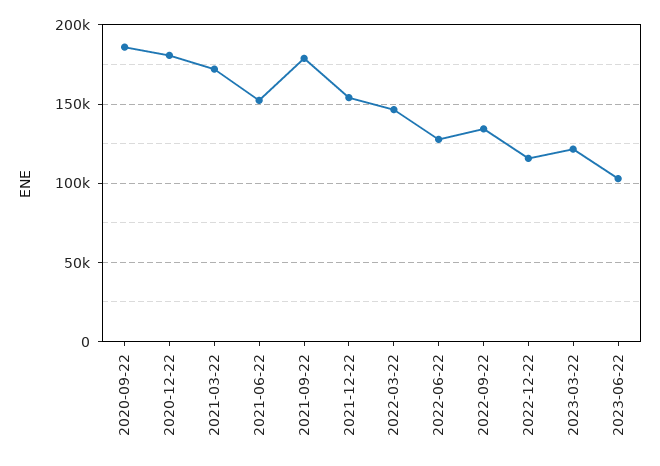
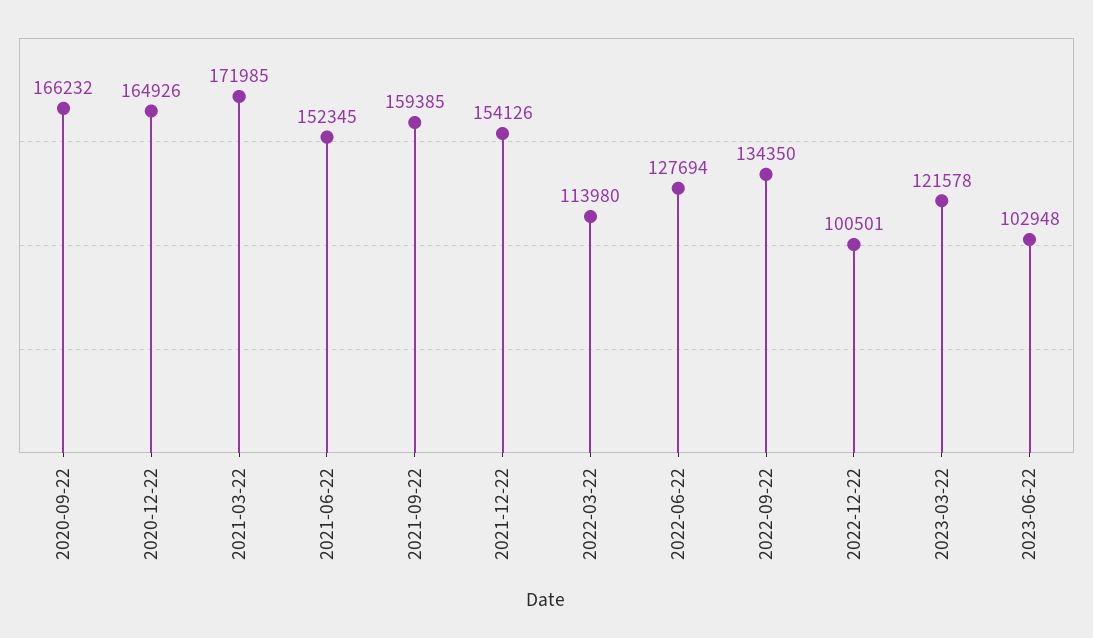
  {
-   "2020-09-22": 185000,
+   "2020-09-22": 166232,
-   "2020-12-22": 180000,
+   "2020-12-22": 164926,
    "2021-03-22": 171985,
    "2021-06-22": 152345,
-   "2021-09-22": 180000,
+   "2021-09-22": 159385,
    "2021-12-22": 154126,
-   "2022-03-22": 145000,
+   "2022-03-22": 113980,
    "2022-06-22": 127694,
    "2022-09-22": 134350,
-   "2022-12-22": 115000,
+   "2022-12-22": 100501,
    "2023-03-22": 121578,
    "2023-06-22": 102948
  }

